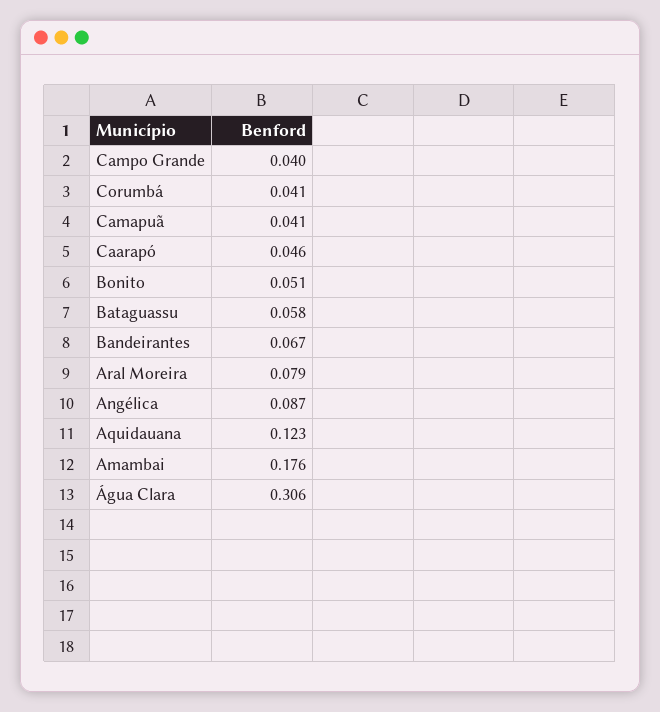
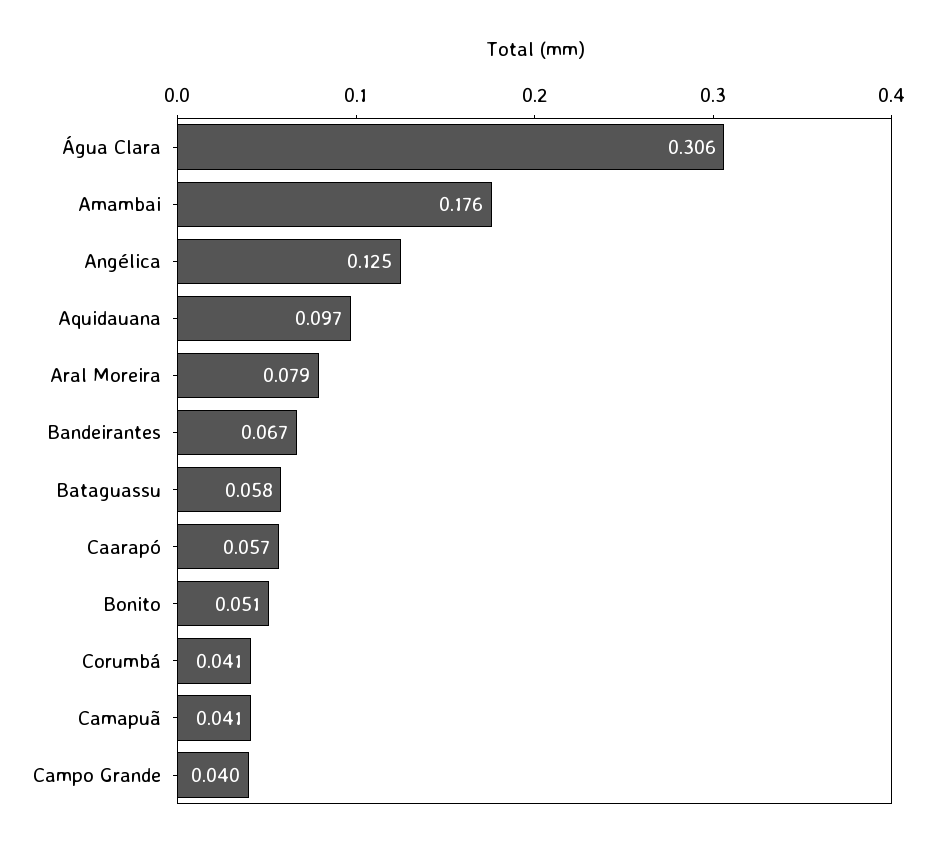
  {
    "Campo Grande": 0.04,
    "Corumbá": 0.041,
    "Camapuã": 0.041,
-   "Caarapó": 0.046,
+   "Caarapó": 0.057,
    "Bonito": 0.051,
    "Bataguassu": 0.058,
    "Bandeirantes": 0.067,
    "Aral Moreira": 0.079,
-   "Angélica": 0.087,
+   "Angélica": 0.125,
-   "Aquidauana": 0.123,
+   "Aquidauana": 0.097,
    "Amambai": 0.176,
    "Água Clara": 0.306
  }

